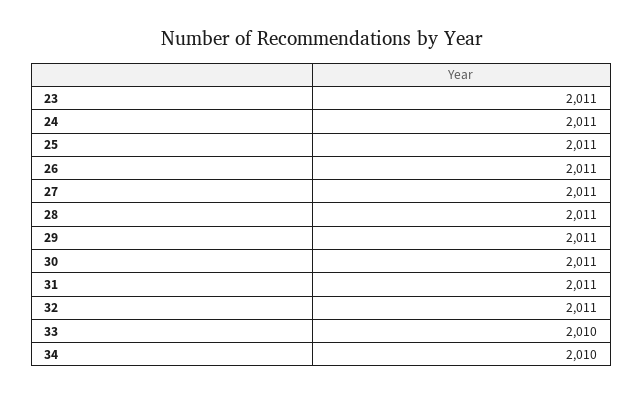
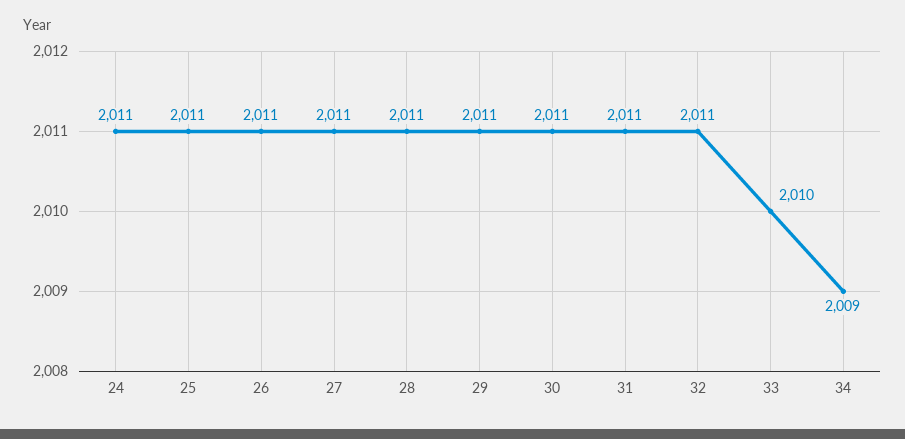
  {
-   "23": 2011,
    "24": 2011,
    "25": 2011,
    "26": 2011,
    "27": 2011,
    "28": 2011,
    "29": 2011,
    "30": 2011,
    "31": 2011,
    "32": 2011,
    "33": 2010,
-   "34": 2010
+   "34": 2009
  }

